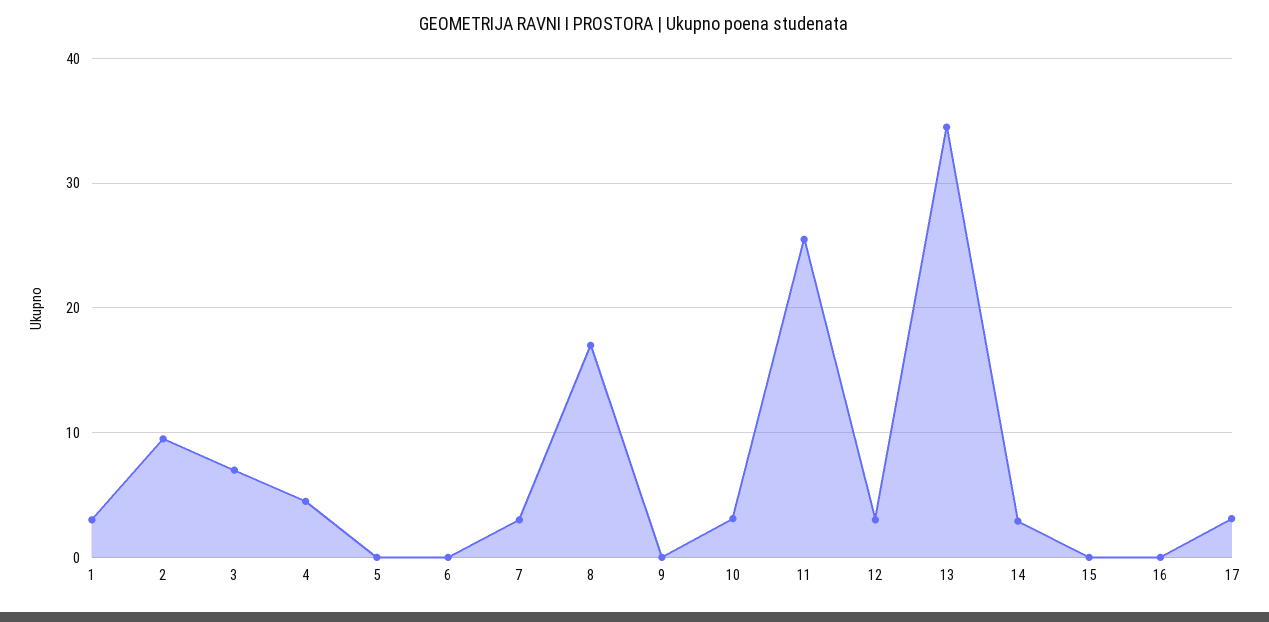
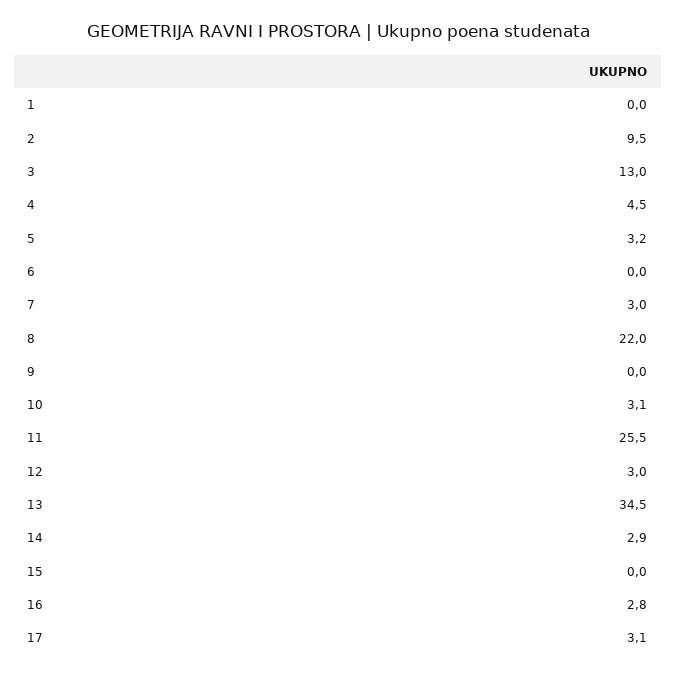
  {
-   "1": 3,
+   "1": 0,
    "2": 9.5,
-   "3": 7,
+   "3": 13,
    "4": 4.5,
-   "5": 0,
+   "5": 3.2,
    "6": 0,
    "7": 3,
-   "8": 17,
+   "8": 22,
    "9": 0,
    "10": 3.1,
    "11": 25.5,
    "12": 3,
    "13": 34.5,
    "14": 2.9,
    "15": 0,
-   "16": 0,
+   "16": 2.8,
    "17": 3.1
  }

